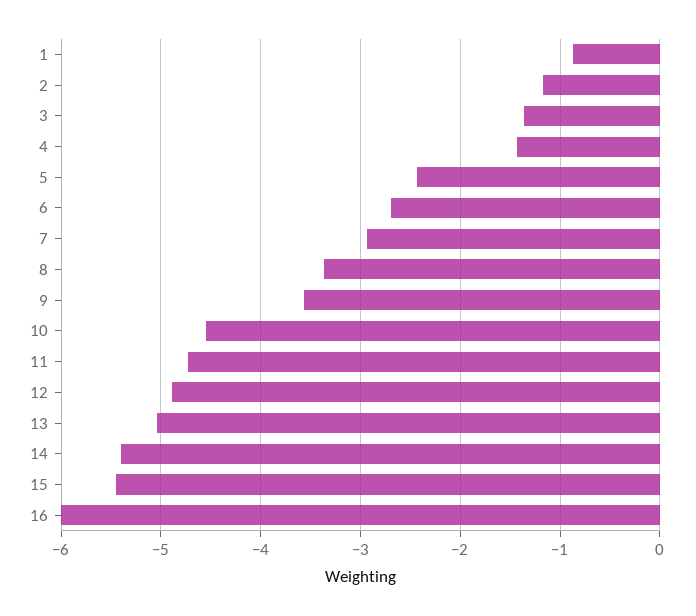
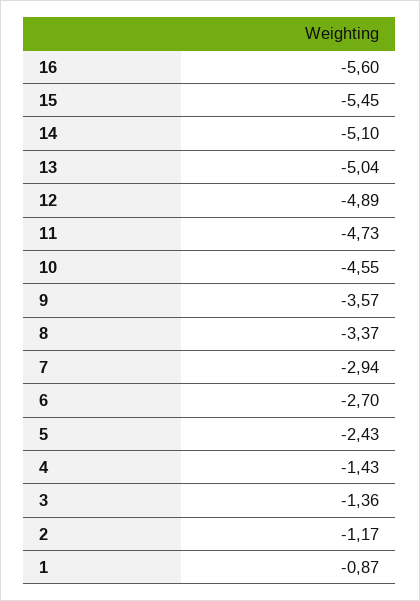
  {
    "1": -0.87,
    "2": -1.17,
    "3": -1.36,
    "4": -1.43,
    "5": -2.43,
    "6": -2.7,
    "7": -2.94,
    "8": -3.37,
    "9": -3.57,
    "10": -4.55,
    "11": -4.73,
    "12": -4.89,
    "13": -5.04,
-   "14": -5.4,
+   "14": -5.1,
    "15": -5.45,
-   "16": -6
+   "16": -5.6
  }

